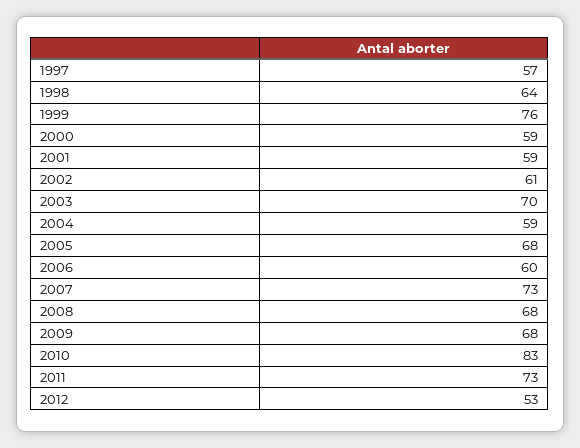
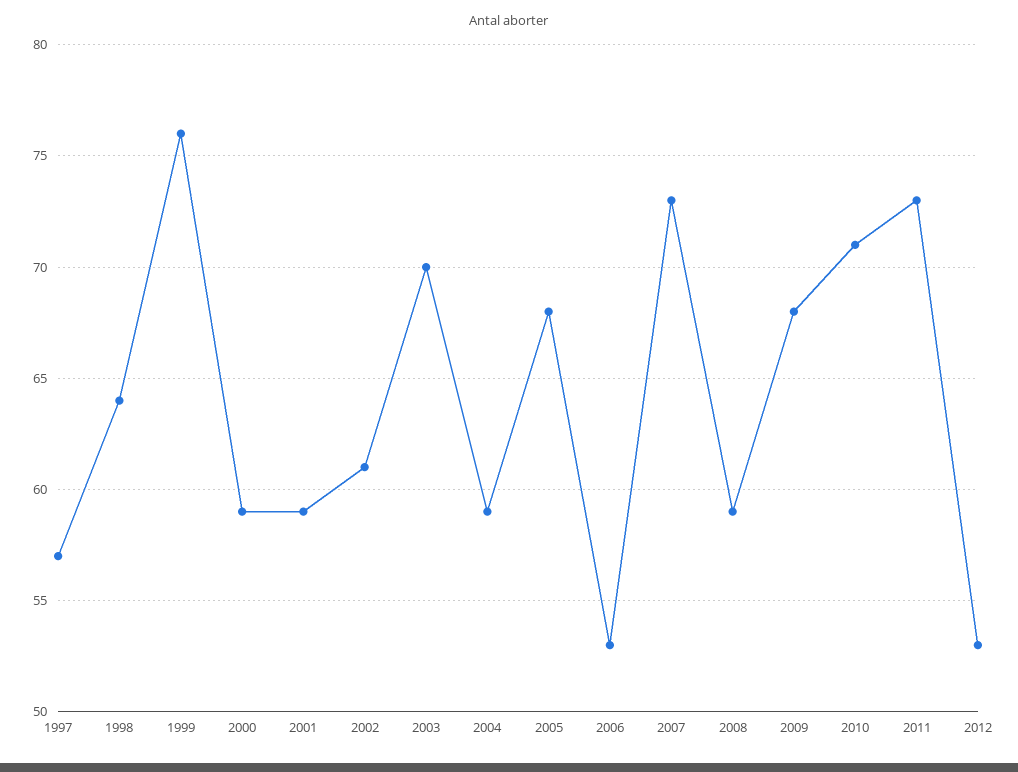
  {
    "1997": 57,
    "1998": 64,
    "1999": 76,
    "2000": 59,
    "2001": 59,
    "2002": 61,
    "2003": 70,
    "2004": 59,
    "2005": 68,
-   "2006": 60,
+   "2006": 53,
    "2007": 73,
-   "2008": 68,
+   "2008": 59,
    "2009": 68,
-   "2010": 83,
+   "2010": 71,
    "2011": 73,
    "2012": 53
  }

